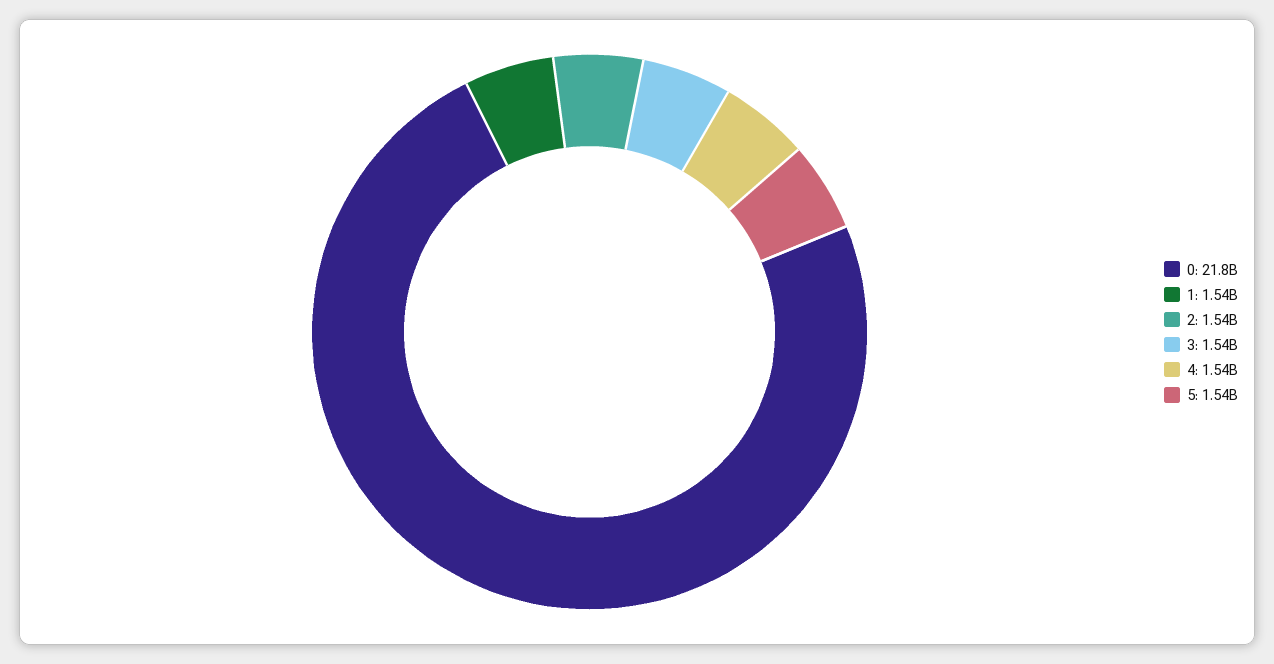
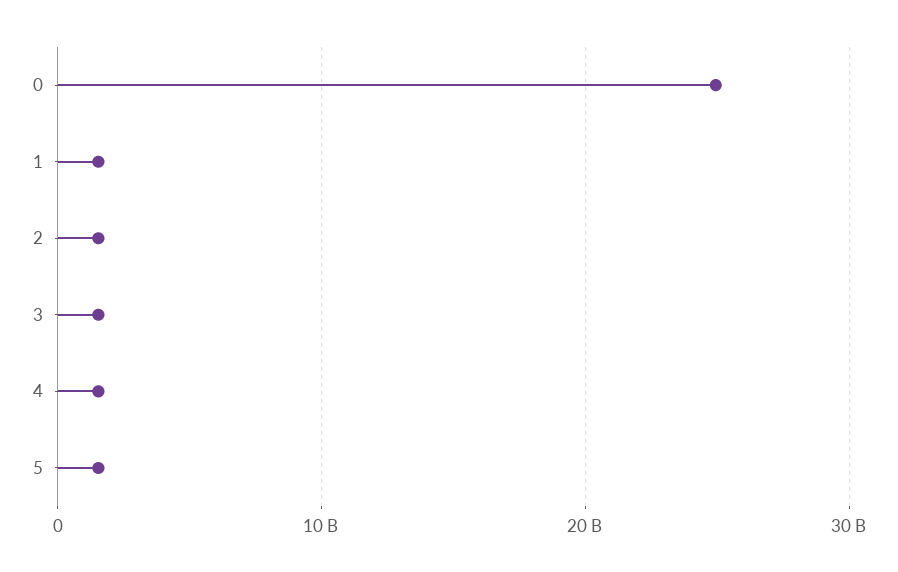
  {
-   "0": 21800000000,
+   "0": 25000000000,
    "1": 1540000000,
    "2": 1540000000,
    "3": 1540000000,
    "4": 1540000000,
    "5": 1540000000
  }

